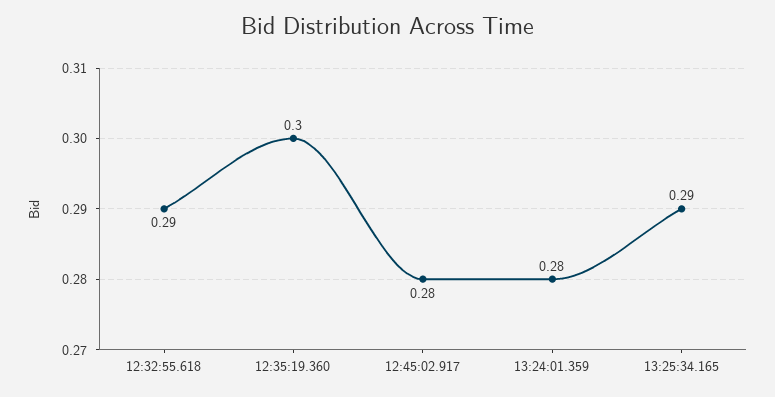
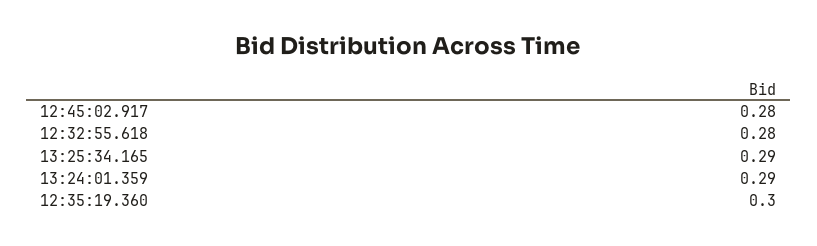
  {
-   "12:32:55.618": 0.29,
+   "12:32:55.618": 0.28,
    "12:35:19.360": 0.3,
    "12:45:02.917": 0.28,
-   "13:24:01.359": 0.28,
+   "13:24:01.359": 0.29,
    "13:25:34.165": 0.29
  }

